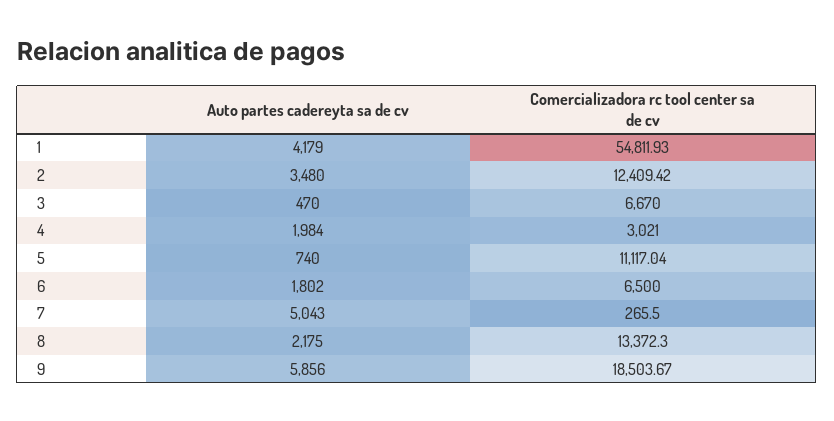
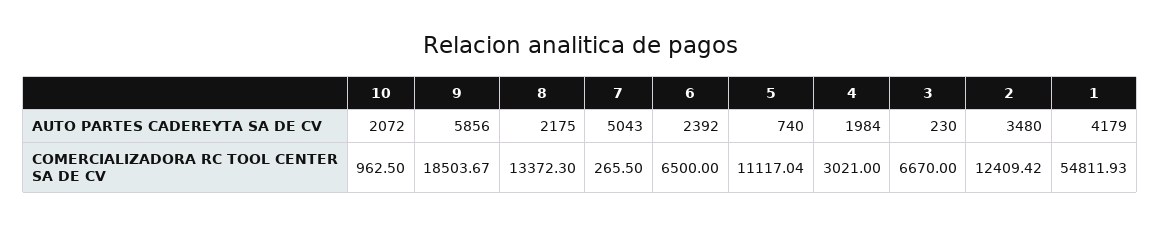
  {
    "Auto partes cadereyta sa de cv": {
      "1": 4179,
      "2": 3480,
-     "3": 470,
+     "3": 230,
      "4": 1984,
      "5": 740,
-     "6": 1802,
+     "6": 2392,
      "7": 5043,
      "8": 2175,
-     "9": 5856
+     "9": 5856,
+     "10": 2072
    },
    "Comercializadora rc tool center sa de cv": {
      "1": 54811.93,
      "2": 12409.42,
      "3": 6670,
      "4": 3021,
      "5": 11117.04,
      "6": 6500,
      "7": 265.5,
      "8": 13372.3,
-     "9": 18503.67
+     "9": 18503.67,
+     "10": 962.5
    }
  }

